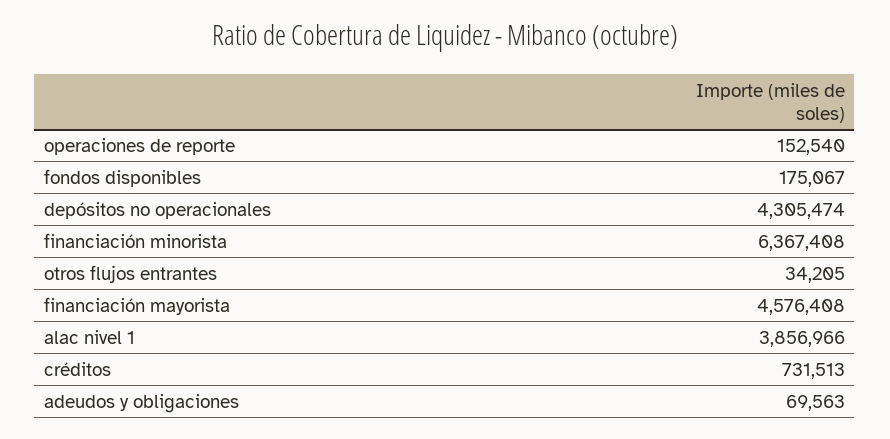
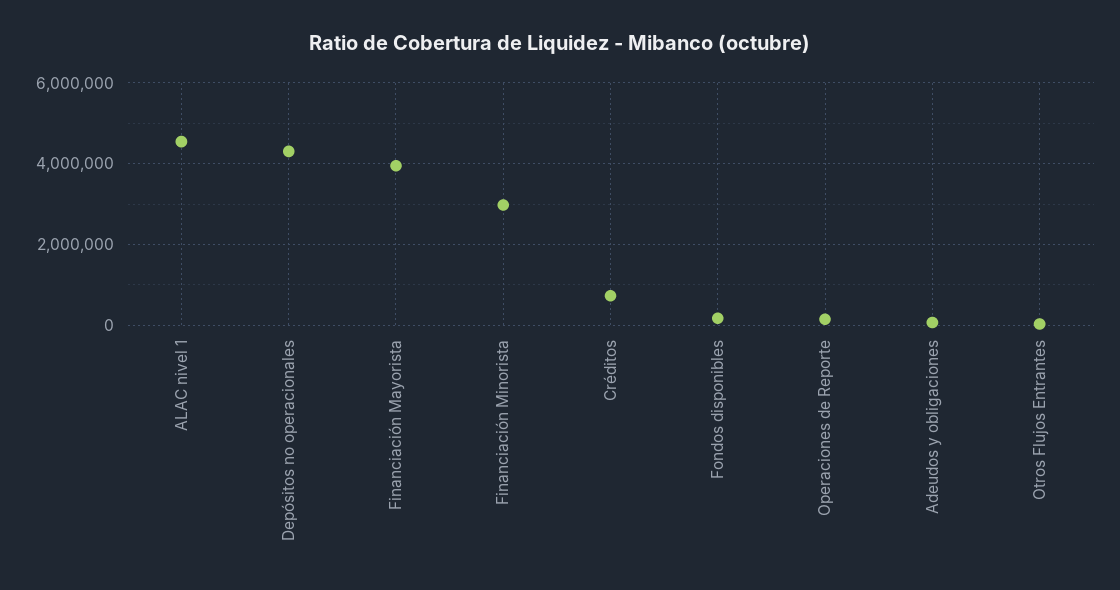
  {
    "operaciones de reporte": 152540,
    "fondos disponibles": 175067,
    "depósitos no operacionales": 4305474,
-   "financiación minorista": 6367408,
+   "financiación minorista": 3000000,
    "otros flujos entrantes": 34205,
-   "financiación mayorista": 4576408,
+   "financiación mayorista": 4000000,
-   "alac nivel 1": 3856966,
+   "alac nivel 1": 4600000,
    "créditos": 731513,
    "adeudos y obligaciones": 69563
  }

